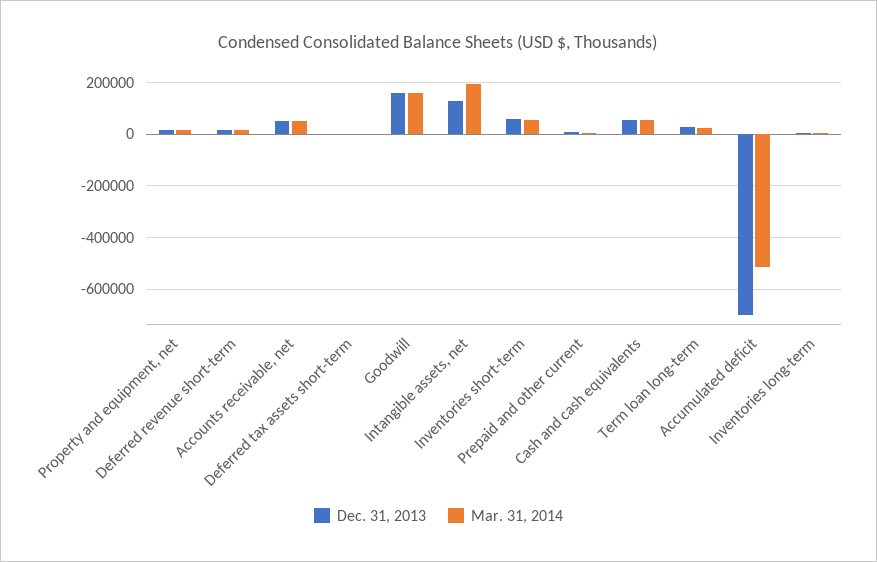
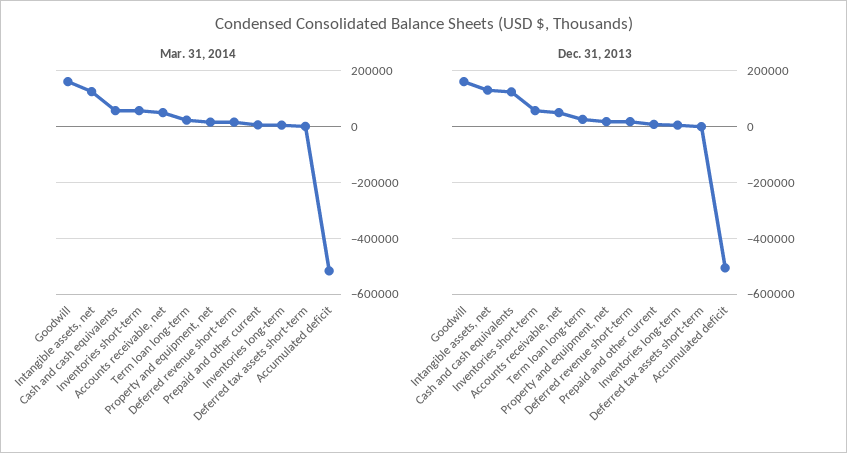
  {
    "Dec. 31, 2013": {
      "Property and equipment, net": 25000,
      "Deferred revenue short-term": 25000,
      "Accounts receivable, net": 50000,
      "Deferred tax assets short-term": 0,
      "Goodwill": 150000,
      "Intangible assets, net": 125000,
      "Inventories short-term": 50000,
      "Prepaid and other current": 0,
-     "Cash and cash equivalents": 50000,
+     "Cash and cash equivalents": 125000,
      "Term loan long-term": 25000,
-     "Accumulated deficit": -700000,
+     "Accumulated deficit": -500000,
      "Inventories long-term": 0
    },
    "Mar. 31, 2014": {
      "Property and equipment, net": 25000,
      "Deferred revenue short-term": 25000,
      "Accounts receivable, net": 50000,
      "Deferred tax assets short-term": 0,
      "Goodwill": 150000,
-     "Intangible assets, net": 200000,
+     "Intangible assets, net": 125000,
      "Inventories short-term": 50000,
      "Prepaid and other current": 0,
      "Cash and cash equivalents": 50000,
      "Term loan long-term": 25000,
      "Accumulated deficit": -525000,
      "Inventories long-term": 0
    }
  }

